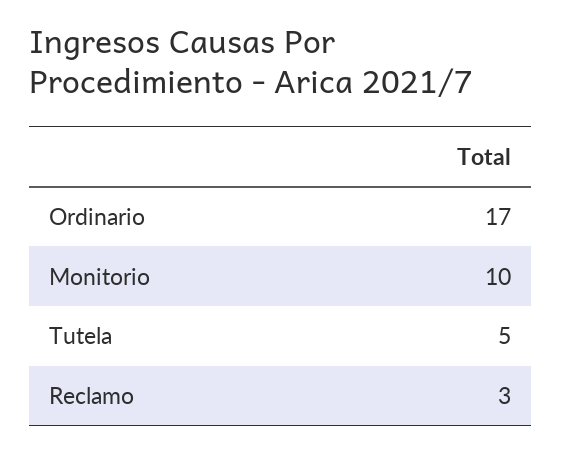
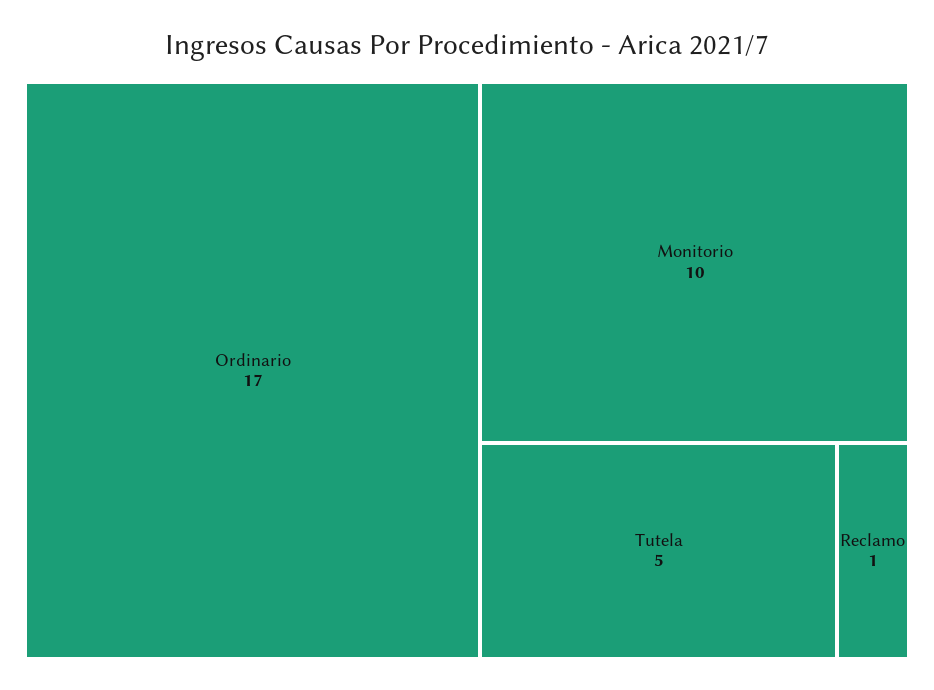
  {
    "Ordinario": 17,
    "Monitorio": 10,
    "Tutela": 5,
-   "Reclamo": 3
+   "Reclamo": 1
  }

